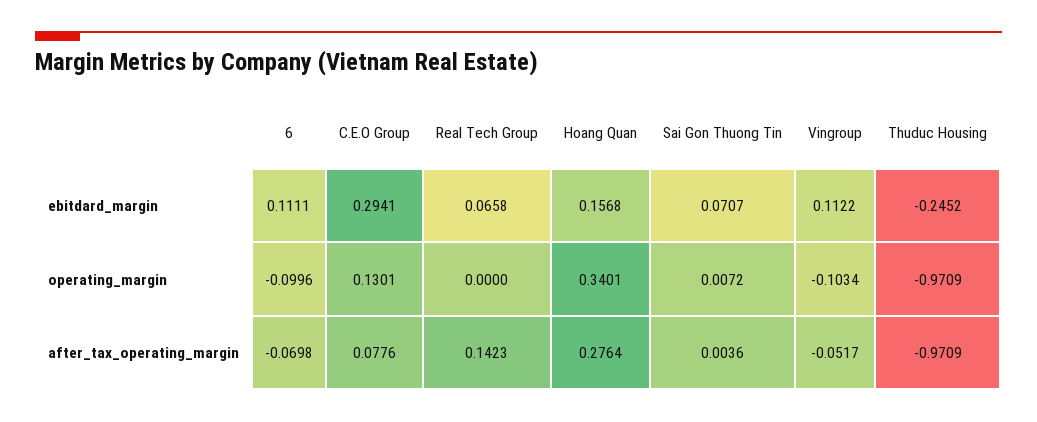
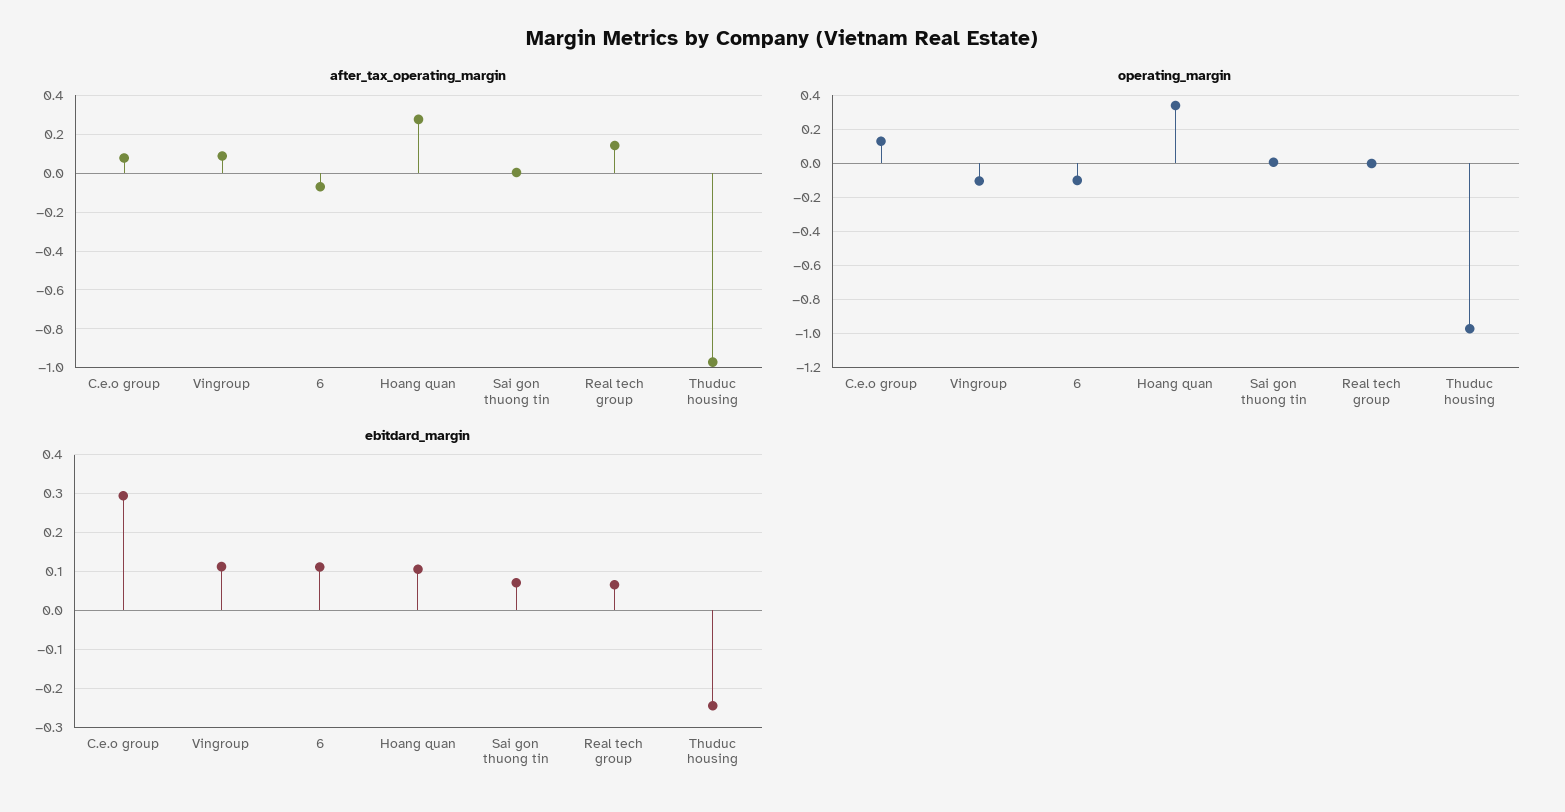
  {
    "ebitdard_margin": {
      "6": 0.1111,
      "C.E.O Group": 0.2941,
      "Real Tech Group": 0.0658,
-     "Hoang Quan": 0.1568,
+     "Hoang Quan": 0.1,
      "Sai Gon Thuong Tin": 0.0707,
      "Vingroup": 0.1122,
      "Thuduc Housing": -0.2452
    },
    "operating_margin": {
      "6": -0.0996,
      "C.E.O Group": 0.1301,
      "Real Tech Group": 0,
      "Hoang Quan": 0.3401,
      "Sai Gon Thuong Tin": 0.0072,
      "Vingroup": -0.1034,
      "Thuduc Housing": -0.9709
    },
    "after_tax_operating_margin": {
      "6": -0.0698,
      "C.E.O Group": 0.0776,
      "Real Tech Group": 0.1423,
      "Hoang Quan": 0.2764,
      "Sai Gon Thuong Tin": 0.0036,
-     "Vingroup": -0.0517,
+     "Vingroup": 0.1,
      "Thuduc Housing": -0.9709
    }
  }

